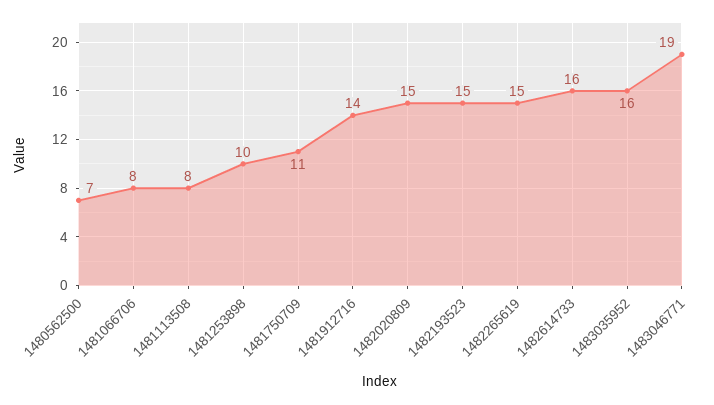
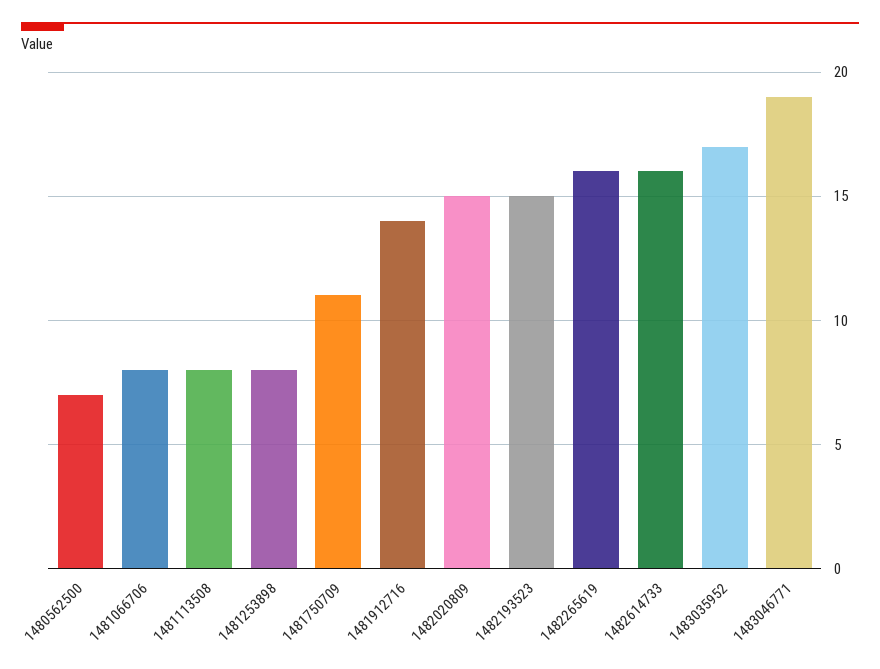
  {
    "1480562500": 7,
    "1481066706": 8,
    "1481113508": 8,
-   "1481253898": 10,
+   "1481253898": 8,
    "1481750709": 11,
    "1481912716": 14,
    "1482020809": 15,
    "1482193523": 15,
-   "1482265619": 15,
+   "1482265619": 16,
    "1482614733": 16,
-   "1483035952": 16,
+   "1483035952": 17,
    "1483046771": 19
  }

